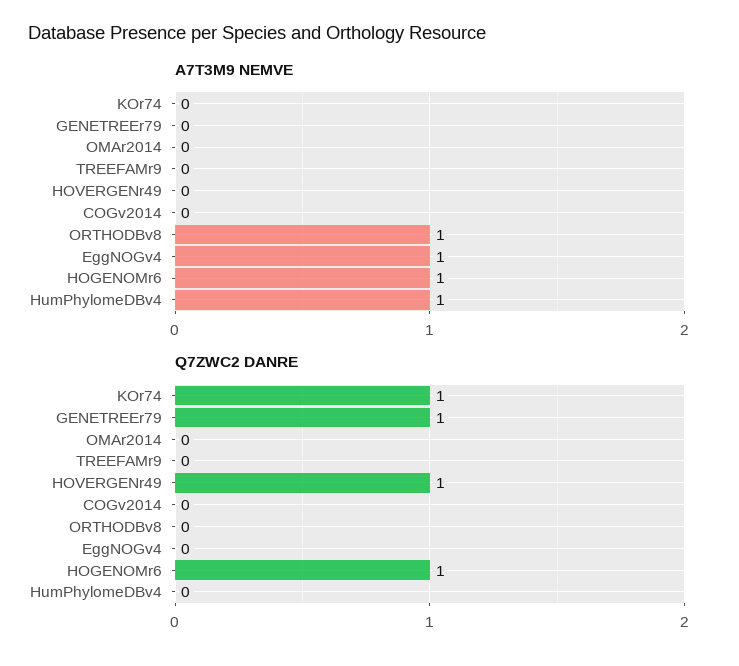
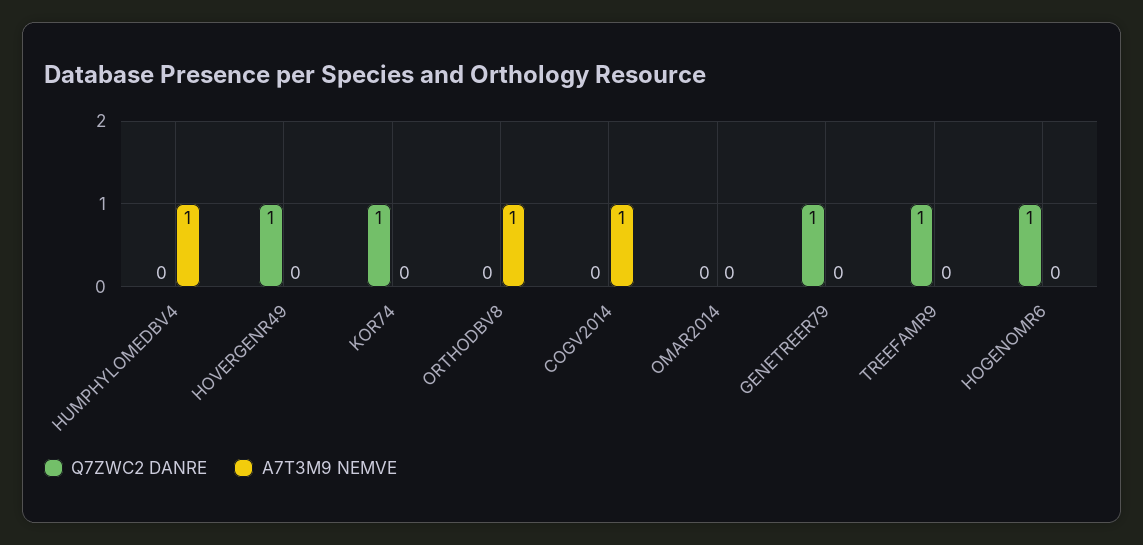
  {
    "A7T3M9 NEMVE": {
      "KOr74": 0,
      "GENETREEr79": 0,
      "OMAr2014": 0,
      "TREEFAMr9": 0,
      "HOVERGENr49": 0,
-     "COGv2014": 0,
+     "COGv2014": 1,
      "ORTHODBv8": 1,
-     "EggNOGv4": 1,
-     "HOGENOMr6": 1,
+     "HOGENOMr6": 0,
      "HumPhylomeDBv4": 1
    },
    "Q7ZWC2 DANRE": {
      "KOr74": 1,
      "GENETREEr79": 1,
      "OMAr2014": 0,
-     "TREEFAMr9": 0,
+     "TREEFAMr9": 1,
      "HOVERGENr49": 1,
      "COGv2014": 0,
      "ORTHODBv8": 0,
-     "EggNOGv4": 0,
      "HOGENOMr6": 1,
      "HumPhylomeDBv4": 0
    }
  }

